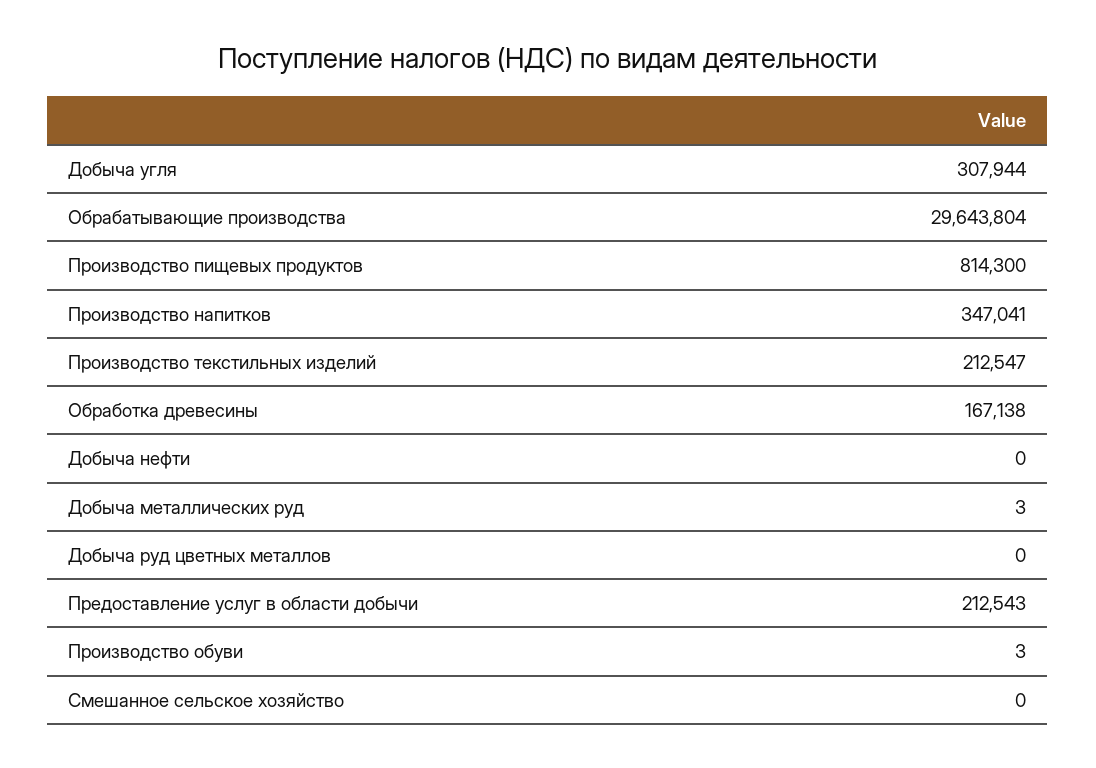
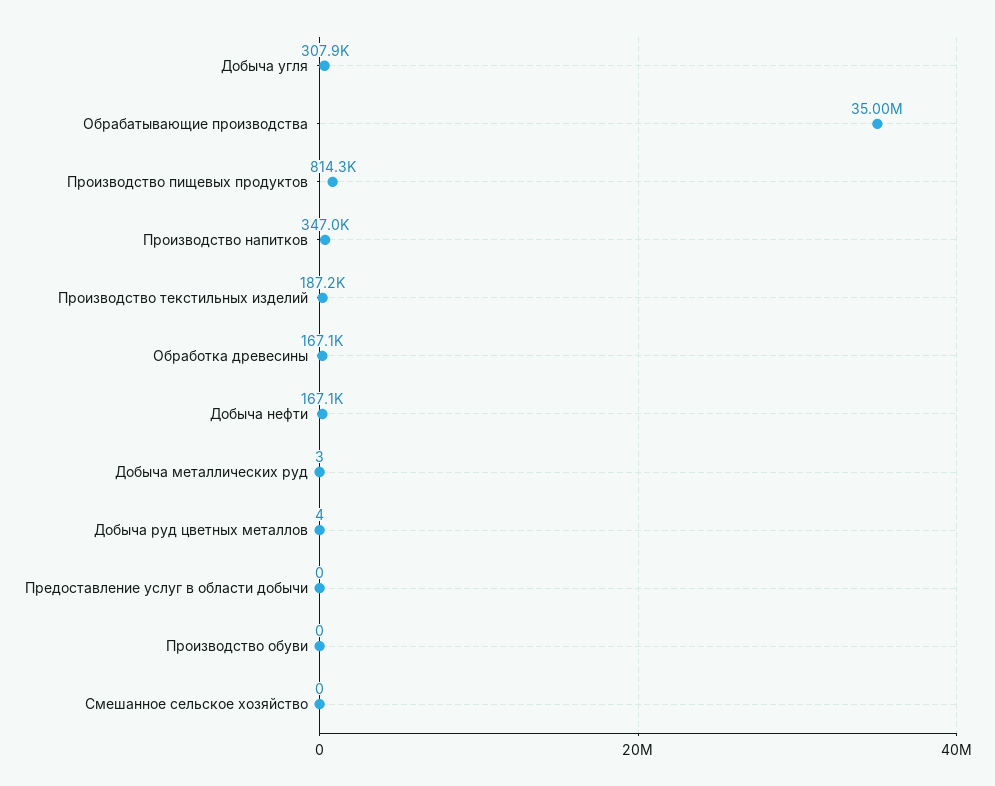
  {
    "Добыча угля": 307944,
-   "Обрабатывающие производства": 29643804,
+   "Обрабатывающие производства": 35000000,
    "Производство пищевых продуктов": 814300,
    "Производство напитков": 347041,
-   "Производство текстильных изделий": 212547,
+   "Производство текстильных изделий": 187200,
    "Обработка древесины": 167138,
-   "Добыча нефти": 0,
+   "Добыча нефти": 167100,
    "Добыча металлических руд": 3,
-   "Добыча руд цветных металлов": 0,
+   "Добыча руд цветных металлов": 4,
-   "Предоставление услуг в области добычи": 212543,
+   "Предоставление услуг в области добычи": 0,
-   "Производство обуви": 3,
+   "Производство обуви": 0,
    "Смешанное сельское хозяйство": 0
  }

